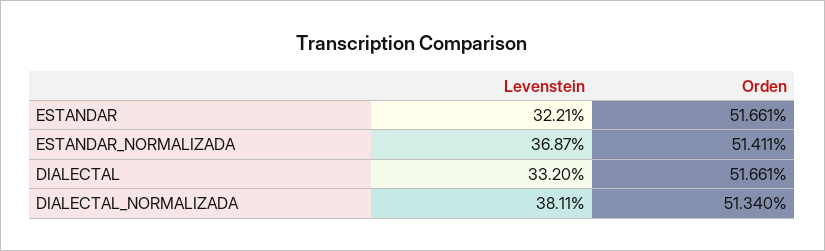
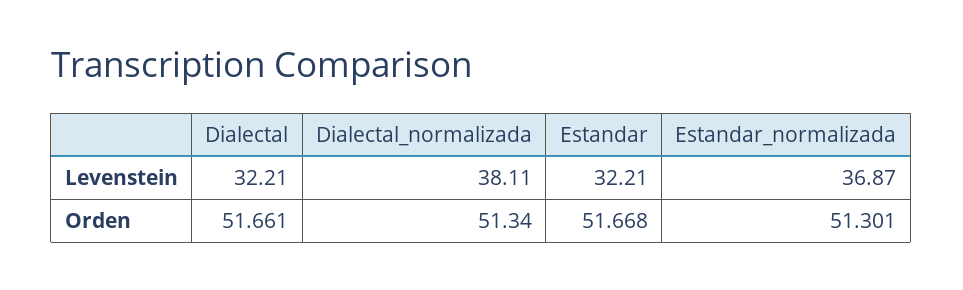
  {
    "Levenstein": {
      "ESTANDAR": 32.21,
      "ESTANDAR_NORMALIZADA": 36.87,
-     "DIALECTAL": 33.2,
+     "DIALECTAL": 32.21,
      "DIALECTAL_NORMALIZADA": 38.11
    },
    "Orden": {
-     "ESTANDAR": 51.661,
+     "ESTANDAR": 51.668,
-     "ESTANDAR_NORMALIZADA": 51.411,
+     "ESTANDAR_NORMALIZADA": 51.301,
      "DIALECTAL": 51.661,
      "DIALECTAL_NORMALIZADA": 51.34
    }
  }

